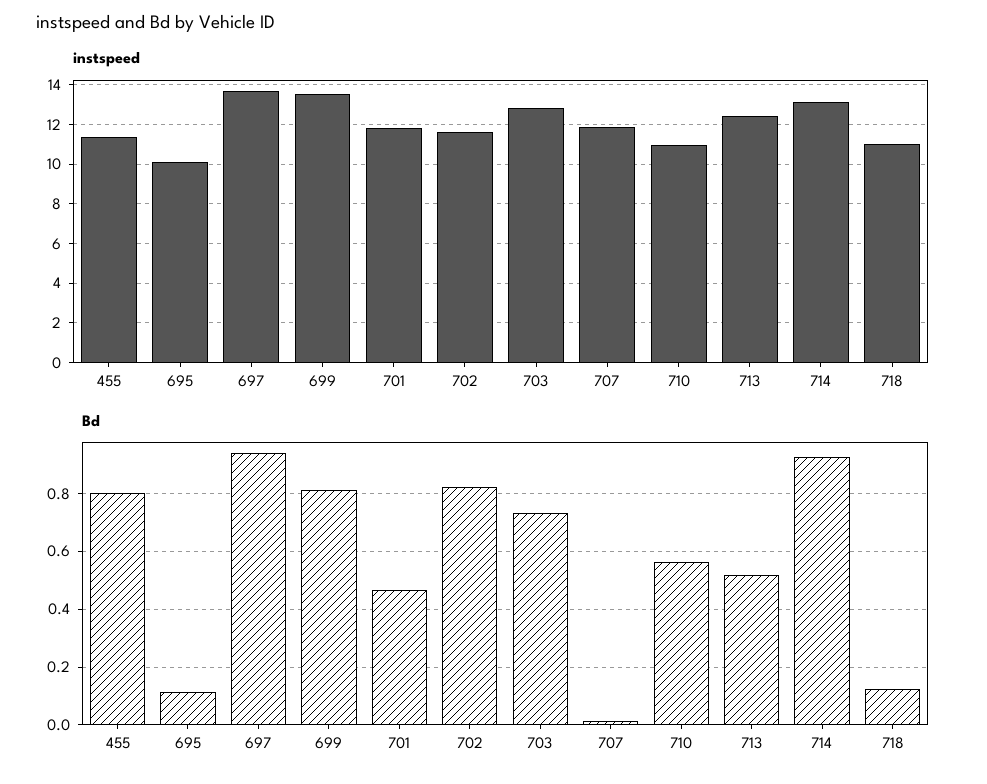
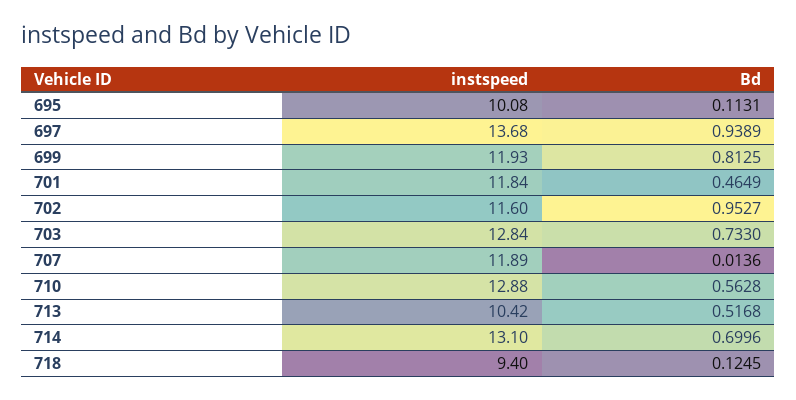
  {
    "instspeed": {
-     "455": 11.5,
      "695": 10.08,
      "697": 13.68,
-     "699": 13.5,
+     "699": 11.93,
      "701": 11.84,
      "702": 11.6,
      "703": 12.84,
      "707": 11.89,
-     "710": 11,
+     "710": 12.88,
-     "713": 12.5,
+     "713": 10.42,
      "714": 13.1,
-     "718": 11
+     "718": 9.4
    },
    "Bd": {
-     "455": 0.8,
      "695": 0.1131,
      "697": 0.9389,
      "699": 0.8125,
      "701": 0.4649,
-     "702": 0.825,
+     "702": 0.9527,
      "703": 0.733,
      "707": 0.0136,
      "710": 0.5628,
      "713": 0.5168,
-     "714": 0.925,
+     "714": 0.6996,
      "718": 0.1245
    }
  }

